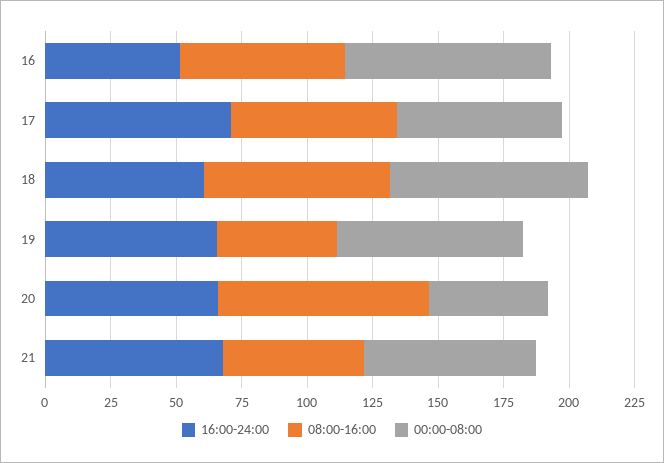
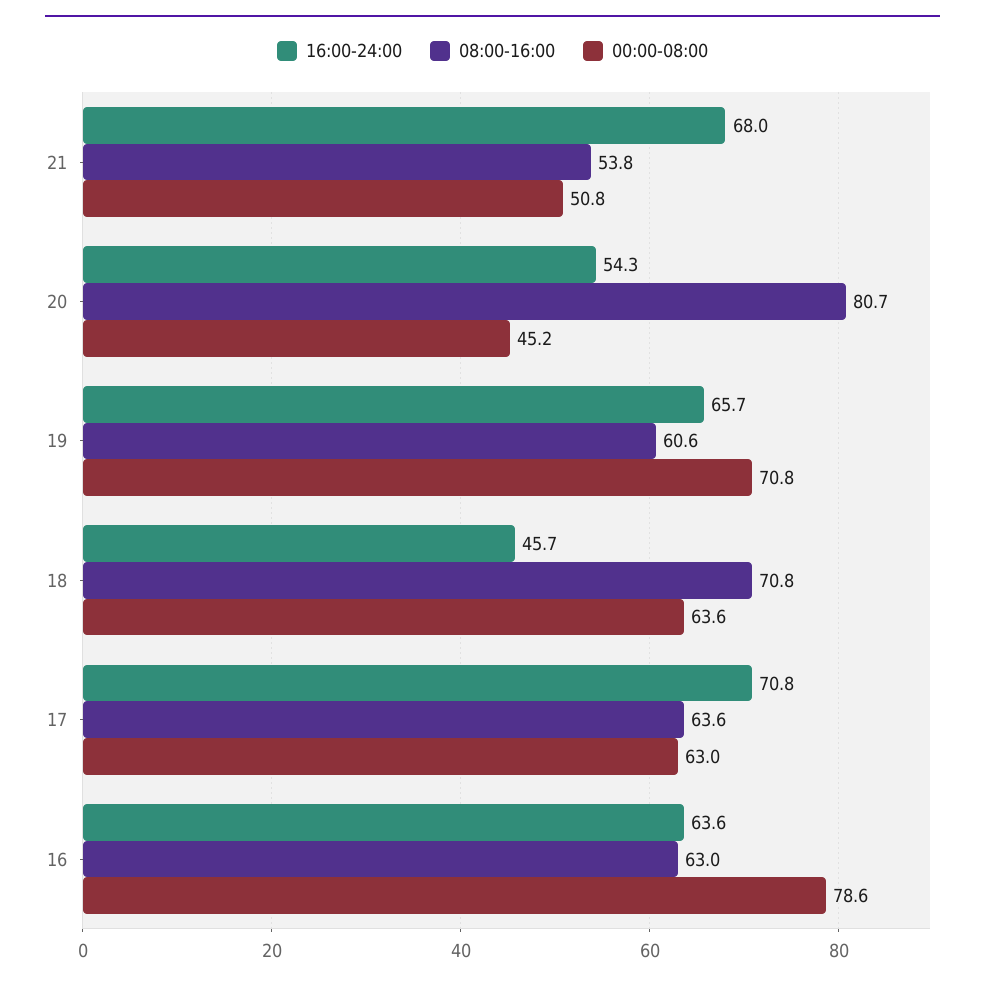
  {
    "16:00-24:00": {
-     "16": 50,
+     "16": 63.6,
      "17": 70.8,
-     "18": 60,
+     "18": 45.7,
      "19": 65.7,
-     "20": 65,
+     "20": 54.3,
      "21": 68
    },
    "08:00-16:00": {
      "16": 63,
      "17": 63.6,
      "18": 70.8,
-     "19": 45,
+     "19": 60.6,
      "20": 80.7,
      "21": 53.8
    },
    "00:00-08:00": {
      "16": 78.6,
      "17": 63,
-     "18": 75,
+     "18": 63.6,
      "19": 70.8,
      "20": 45.2,
-     "21": 65
+     "21": 50.8
    }
  }

